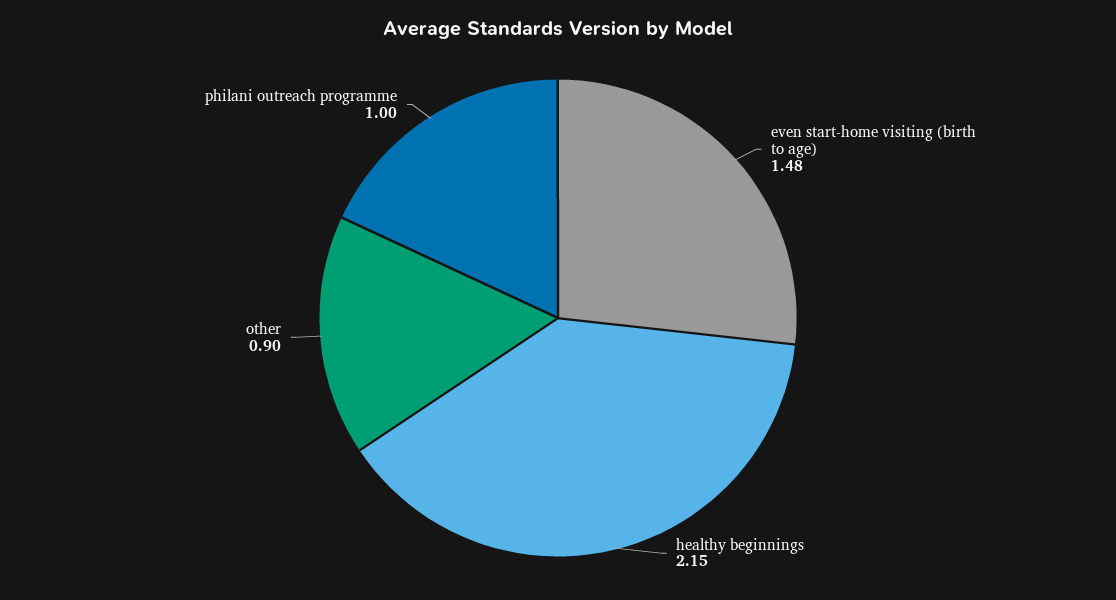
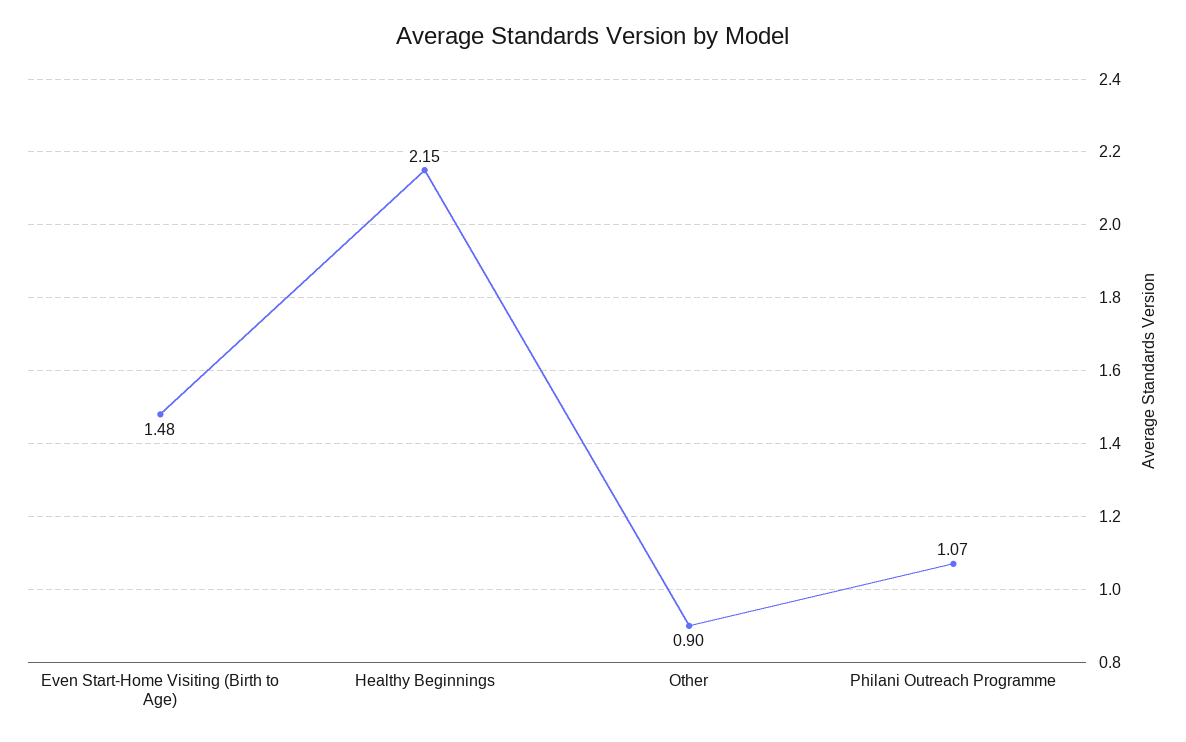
  {
    "even start-home visiting (birth to age)": 1.48,
    "healthy beginnings": 2.15,
    "other": 0.9,
-   "philani outreach programme": 1
+   "philani outreach programme": 1.07
  }

